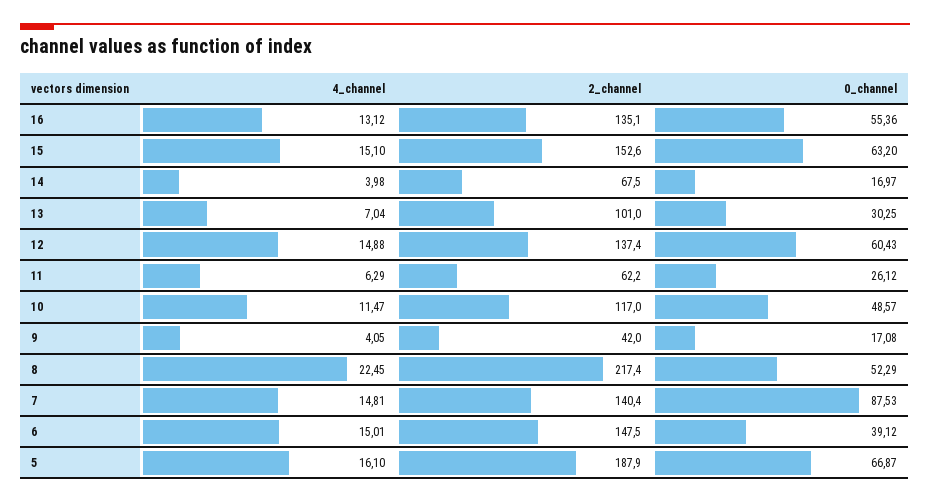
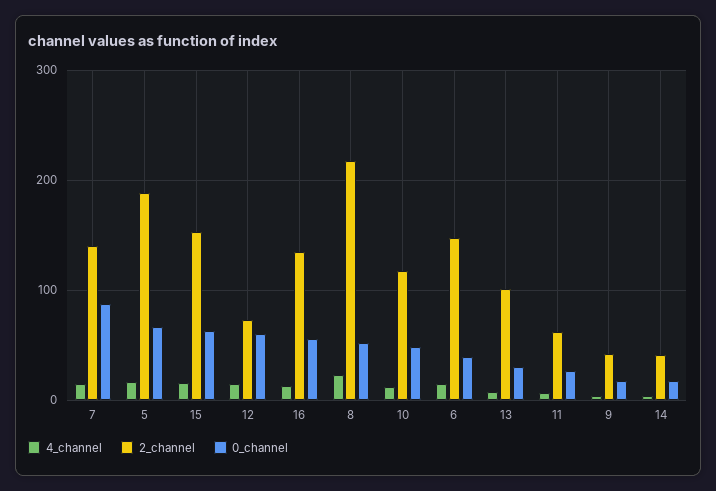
  {
    "4_channel": {
      "16": 13.12,
      "15": 15.1,
      "14": 3.98,
      "13": 7.04,
      "12": 14.88,
      "11": 6.29,
      "10": 11.47,
      "9": 4.05,
      "8": 22.45,
      "7": 14.81,
      "6": 15.01,
      "5": 16.1
    },
    "2_channel": {
      "16": 135.1,
      "15": 152.6,
-     "14": 67.5,
+     "14": 40,
      "13": 101,
-     "12": 137.4,
+     "12": 70,
      "11": 62.2,
      "10": 117,
      "9": 42,
      "8": 217.4,
      "7": 140.4,
      "6": 147.5,
      "5": 187.9
    },
    "0_channel": {
      "16": 55.36,
      "15": 63.2,
      "14": 16.97,
      "13": 30.25,
      "12": 60.43,
      "11": 26.12,
      "10": 48.57,
      "9": 17.08,
      "8": 52.29,
      "7": 87.53,
      "6": 39.12,
      "5": 66.87
    }
  }

